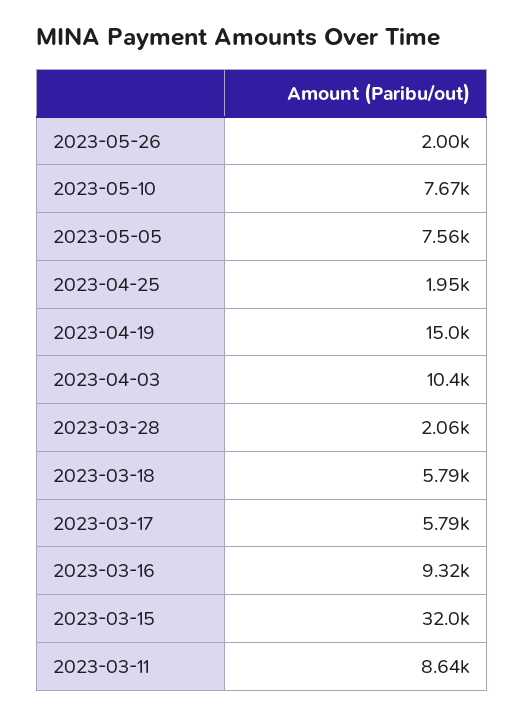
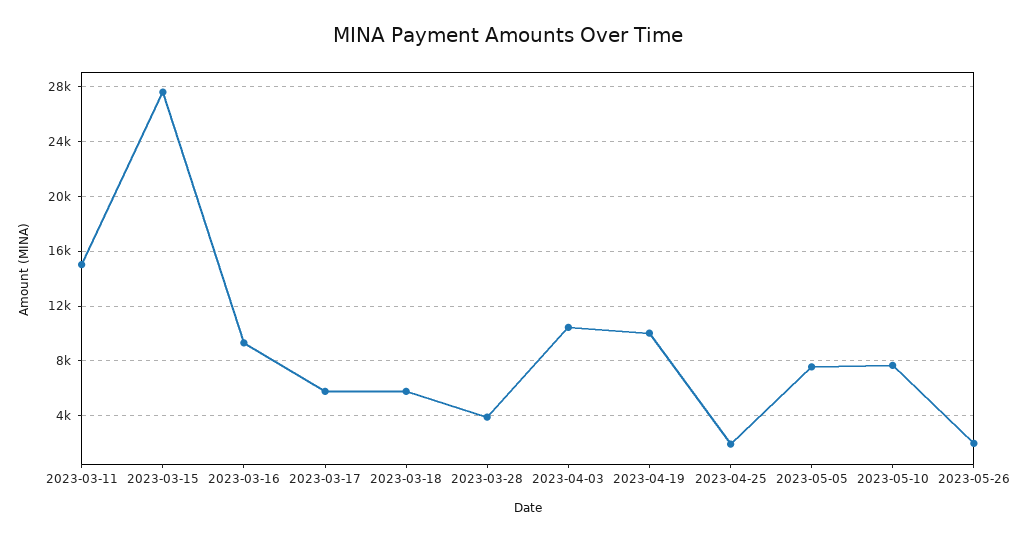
  {
    "2023-05-26": 2000,
    "2023-05-10": 7670,
    "2023-05-05": 7560,
    "2023-04-25": 1950,
-   "2023-04-19": 15000,
+   "2023-04-19": 10000,
    "2023-04-03": 10400,
-   "2023-03-28": 2060,
+   "2023-03-28": 4000,
    "2023-03-18": 5790,
    "2023-03-17": 5790,
    "2023-03-16": 9320,
-   "2023-03-15": 32000,
+   "2023-03-15": 27500,
-   "2023-03-11": 8640
+   "2023-03-11": 15000
  }

